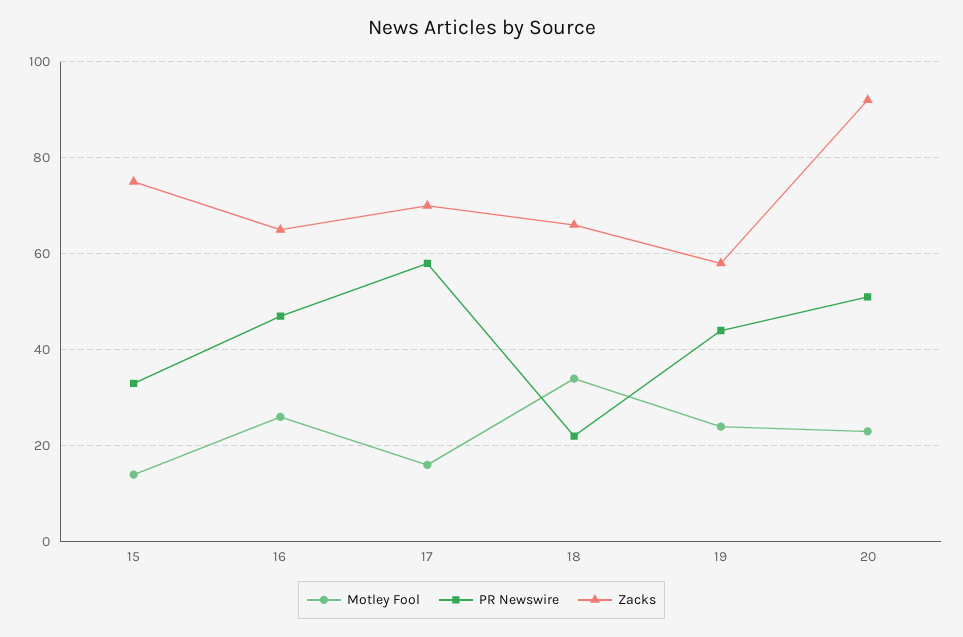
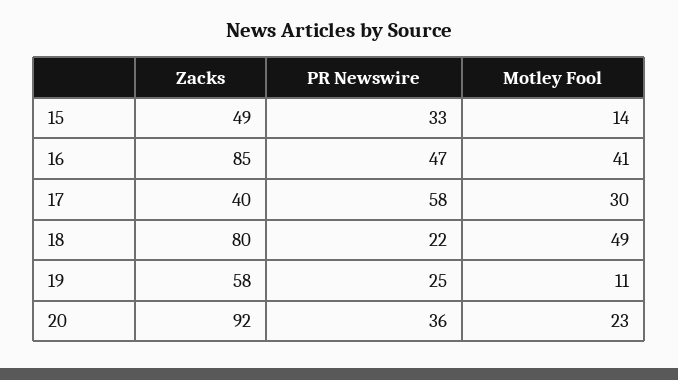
  {
    "Motley Fool": {
      "15": 14,
-     "16": 25,
+     "16": 41,
-     "17": 15,
+     "17": 30,
-     "18": 35,
+     "18": 49,
-     "19": 25,
+     "19": 11,
      "20": 23
    },
    "PR Newswire": {
      "15": 33,
      "16": 47,
      "17": 58,
      "18": 22,
-     "19": 45,
+     "19": 25,
-     "20": 50
+     "20": 36
    },
    "Zacks": {
-     "15": 75,
+     "15": 49,
-     "16": 65,
+     "16": 85,
-     "17": 70,
+     "17": 40,
-     "18": 65,
+     "18": 80,
      "19": 58,
      "20": 92
    }
  }

